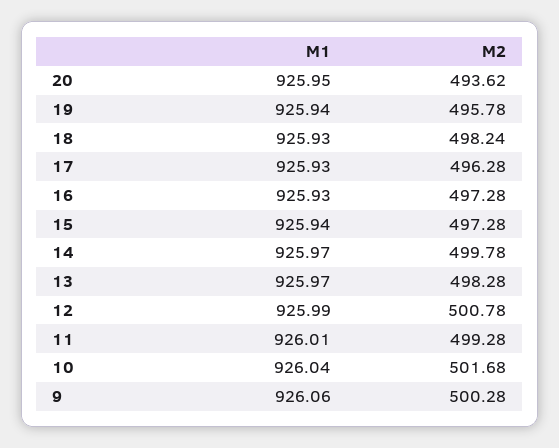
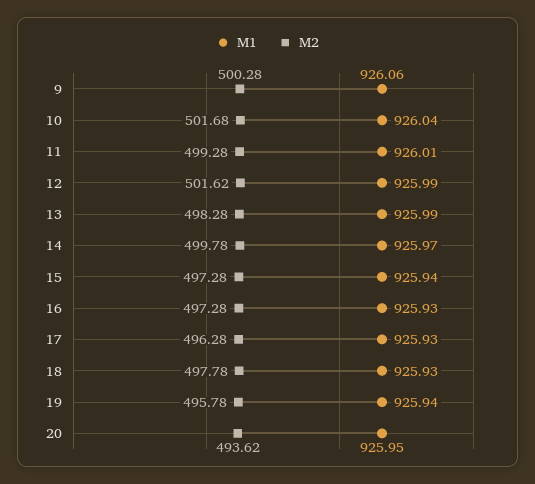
  {
    "M1": {
      "20": 925.95,
      "19": 925.94,
      "18": 925.93,
      "17": 925.93,
      "16": 925.93,
      "15": 925.94,
      "14": 925.97,
-     "13": 925.97,
+     "13": 925.99,
      "12": 925.99,
      "11": 926.01,
      "10": 926.04,
      "9": 926.06
    },
    "M2": {
      "20": 493.62,
      "19": 495.78,
-     "18": 498.24,
+     "18": 497.78,
      "17": 496.28,
      "16": 497.28,
      "15": 497.28,
      "14": 499.78,
      "13": 498.28,
-     "12": 500.78,
+     "12": 501.62,
      "11": 499.28,
      "10": 501.68,
      "9": 500.28
    }
  }

